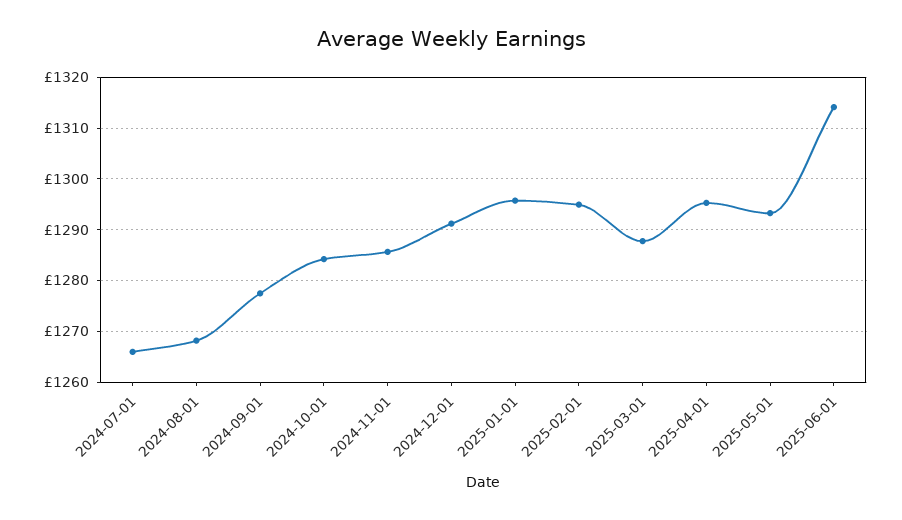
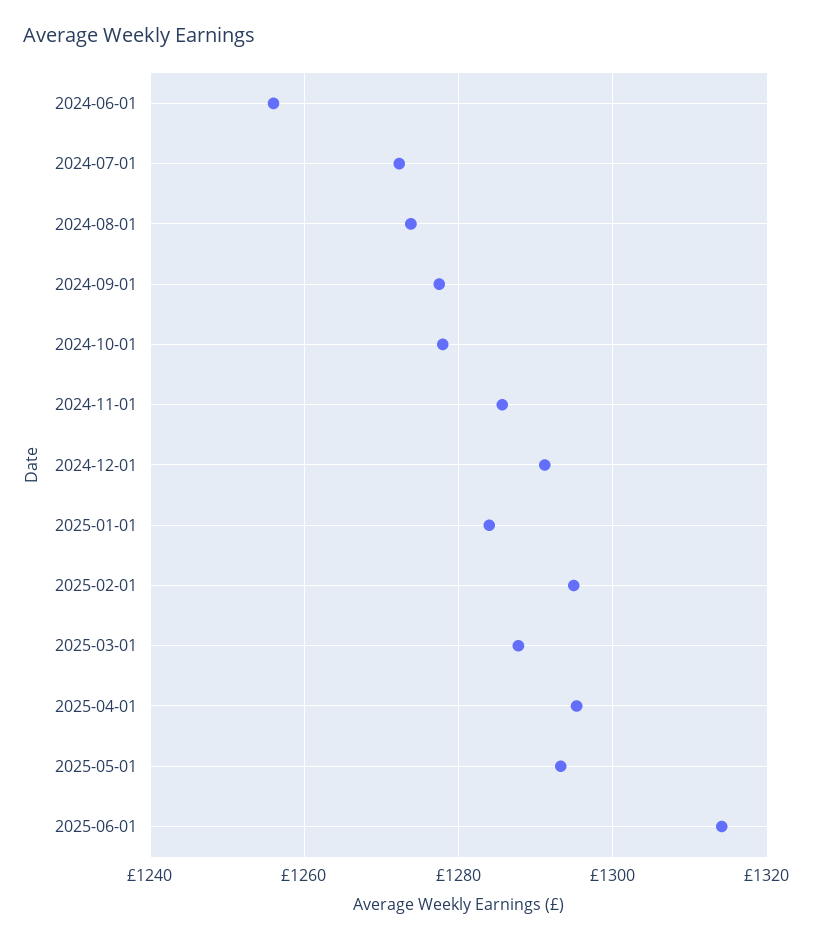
  {
-   "2024-07-01": 1266,
+   "2024-07-01": 1272,
-   "2024-08-01": 1268,
+   "2024-08-01": 1274,
    "2024-09-01": 1278,
-   "2024-10-01": 1284,
+   "2024-10-01": 1278,
    "2024-11-01": 1286,
    "2024-12-01": 1292,
-   "2025-01-01": 1296,
+   "2025-01-01": 1284,
    "2025-02-01": 1294,
    "2025-03-01": 1288,
    "2025-04-01": 1296,
    "2025-05-01": 1294,
-   "2025-06-01": 1314
+   "2025-06-01": 1314,
+   "2024-06-01": 1256
  }

